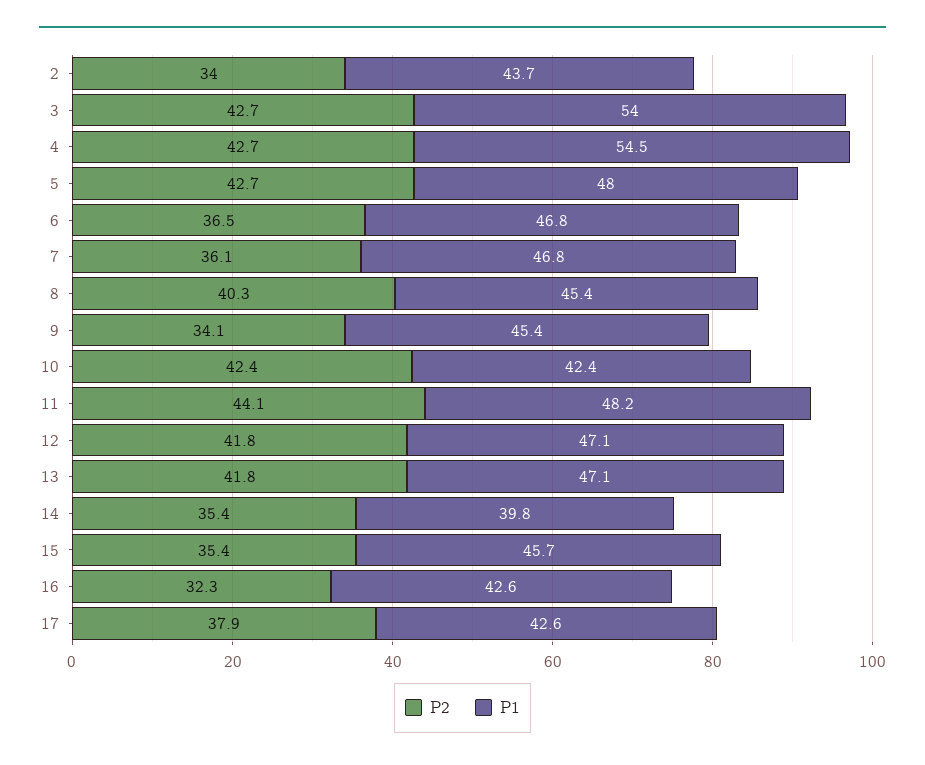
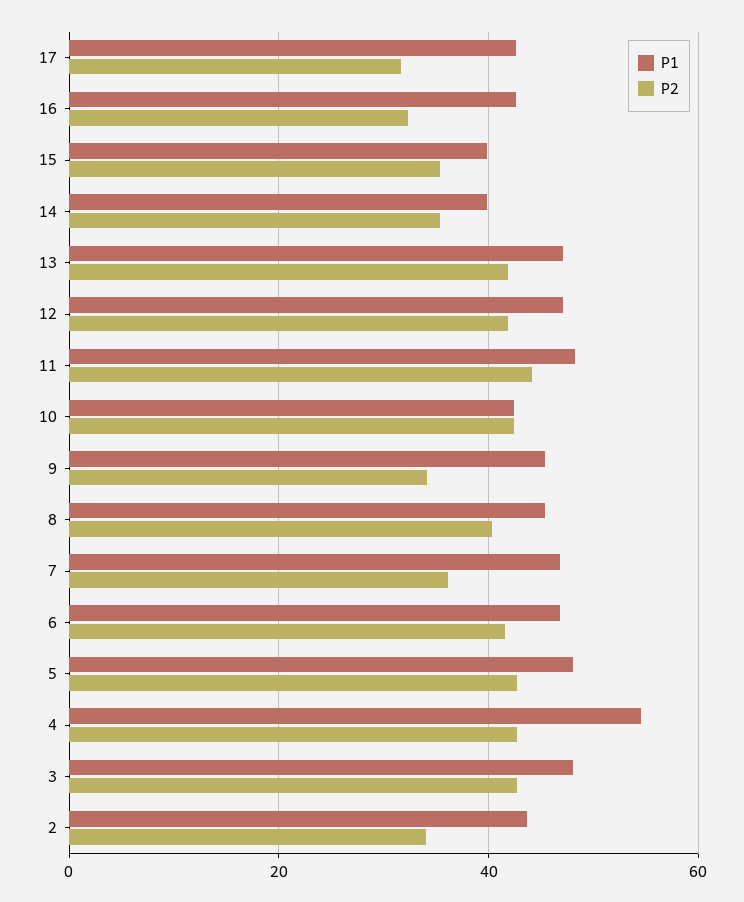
  {
    "P2": {
      "2": 34,
      "3": 42.7,
      "4": 42.7,
      "5": 42.7,
-     "6": 36.5,
+     "6": 42,
      "7": 36.1,
      "8": 40.3,
      "9": 34.1,
      "10": 42.4,
      "11": 44.1,
      "12": 41.8,
      "13": 41.8,
      "14": 35.4,
      "15": 35.4,
      "16": 32.3,
-     "17": 37.9
+     "17": 32
    },
    "P1": {
      "2": 43.7,
-     "3": 54,
+     "3": 48,
      "4": 54.5,
      "5": 48,
      "6": 46.8,
      "7": 46.8,
      "8": 45.4,
      "9": 45.4,
      "10": 42.4,
      "11": 48.2,
      "12": 47.1,
      "13": 47.1,
      "14": 39.8,
-     "15": 45.7,
+     "15": 40,
      "16": 42.6,
      "17": 42.6
    }
  }

